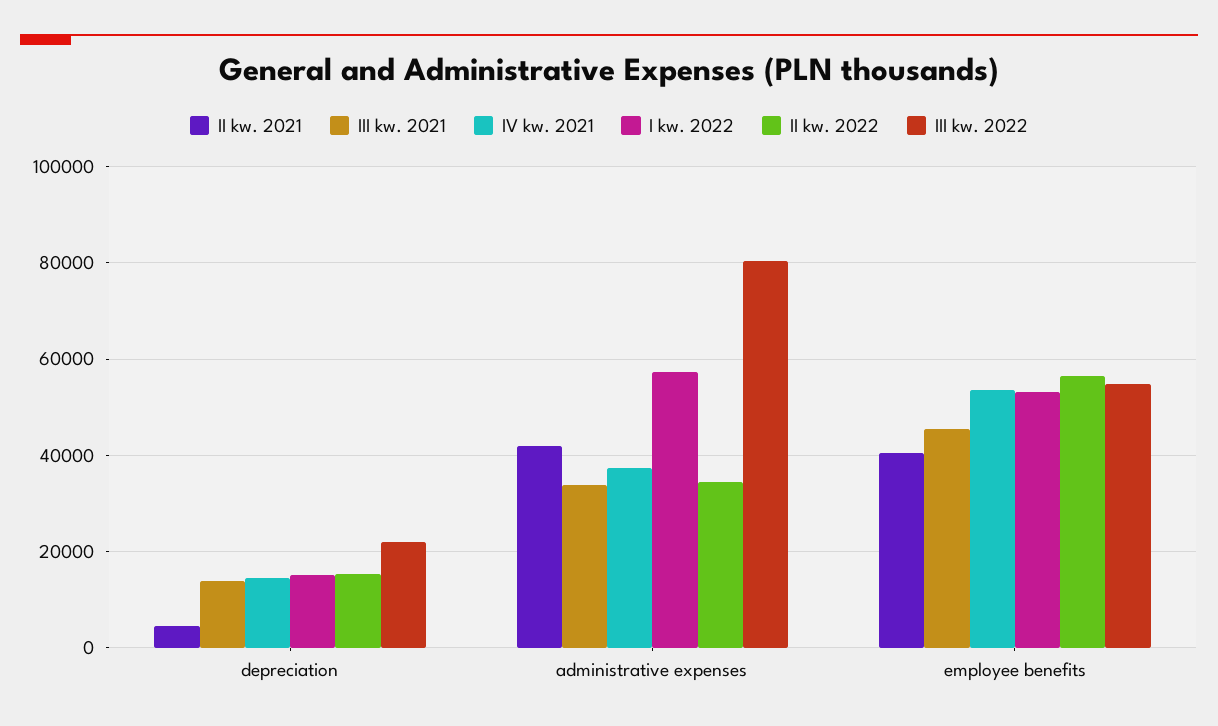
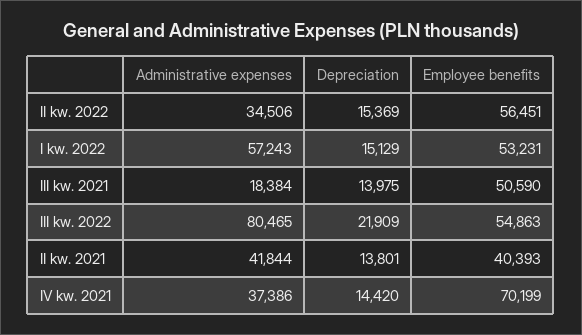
  {
    "II kw. 2021": {
-     "depreciation": 4000,
+     "depreciation": 13801,
      "administrative expenses": 41844,
      "employee benefits": 40393
    },
    "III kw. 2021": {
      "depreciation": 13975,
-     "administrative expenses": 34000,
+     "administrative expenses": 18384,
-     "employee benefits": 46000
+     "employee benefits": 50590
    },
    "IV kw. 2021": {
      "depreciation": 14420,
      "administrative expenses": 37386,
-     "employee benefits": 54000
+     "employee benefits": 70199
    },
    "I kw. 2022": {
      "depreciation": 15129,
      "administrative expenses": 57243,
      "employee benefits": 53231
    },
    "II kw. 2022": {
      "depreciation": 15369,
      "administrative expenses": 34506,
      "employee benefits": 56451
    },
    "III kw. 2022": {
      "depreciation": 21909,
      "administrative expenses": 80465,
      "employee benefits": 54863
    }
  }

